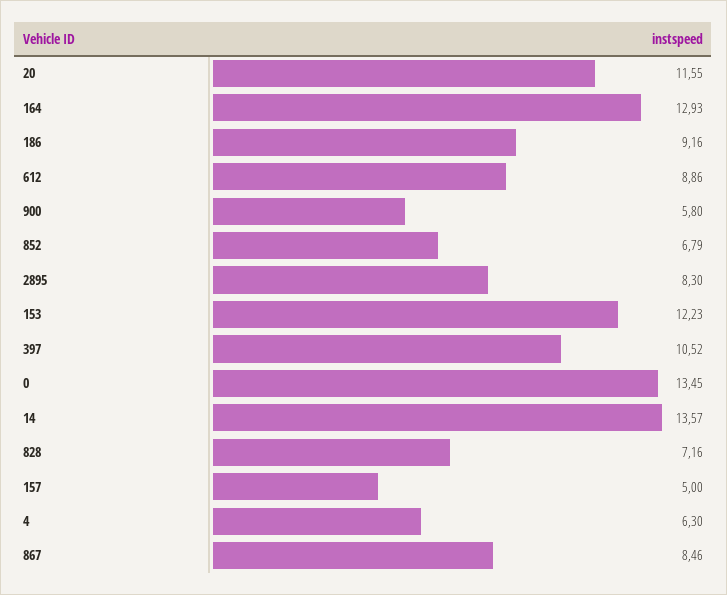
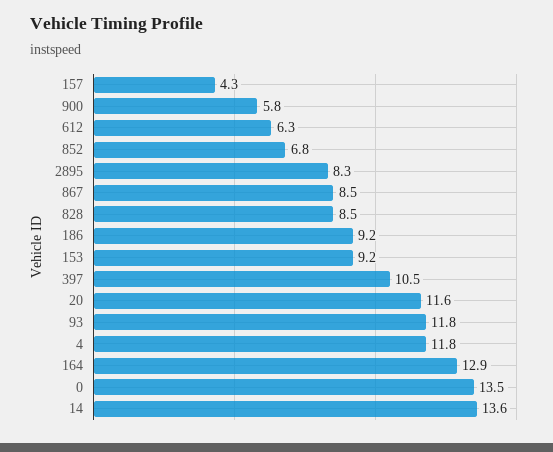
  {
    "20": 11.55,
    "164": 12.93,
    "186": 9.16,
-   "612": 8.86,
+   "612": 6.3,
    "900": 5.8,
    "852": 6.79,
    "2895": 8.3,
-   "153": 12.23,
+   "153": 9.2,
    "397": 10.52,
    "0": 13.45,
    "14": 13.57,
-   "828": 7.16,
+   "828": 8.5,
-   "157": 5,
+   "157": 4.3,
-   "4": 6.3,
+   "4": 11.8,
-   "867": 8.46
+   "867": 8.46,
+   "93": 11.8
  }

